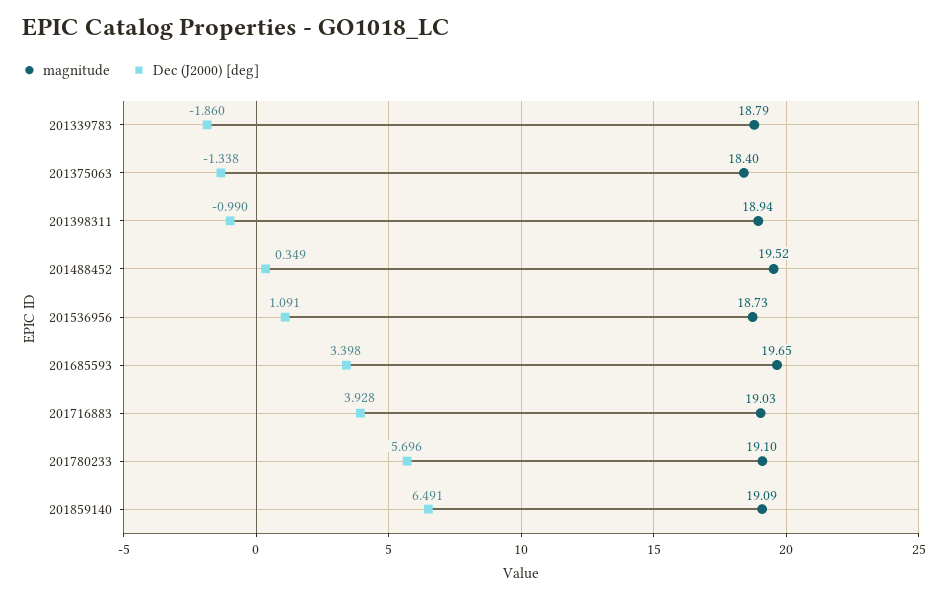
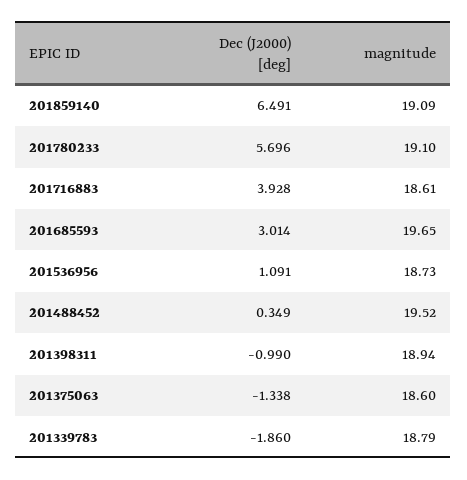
  {
    "magnitude": {
      "201339783": 18.79,
-     "201375063": 18.4,
+     "201375063": 18.6,
      "201398311": 18.94,
      "201488452": 19.52,
      "201536956": 18.73,
      "201685593": 19.65,
-     "201716883": 19.03,
+     "201716883": 18.61,
      "201780233": 19.1,
      "201859140": 19.09
    },
    "Dec (J2000) [deg]": {
      "201339783": -1.86,
      "201375063": -1.338,
      "201398311": -0.99,
      "201488452": 0.349,
      "201536956": 1.091,
-     "201685593": 3.398,
+     "201685593": 3.014,
      "201716883": 3.928,
      "201780233": 5.696,
      "201859140": 6.491
    }
  }

